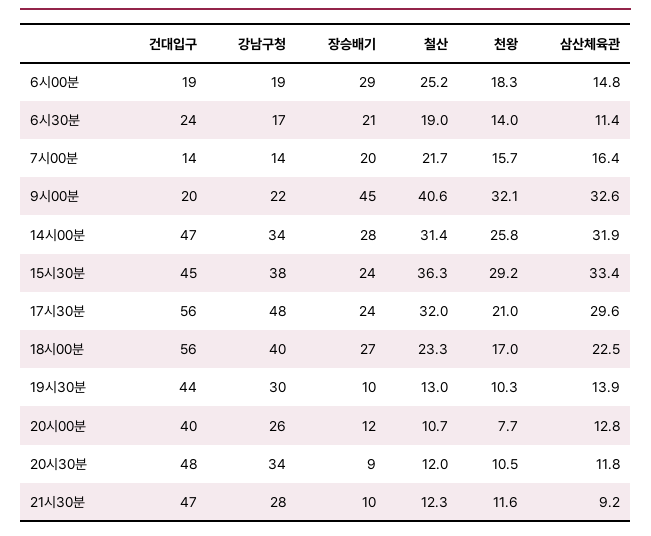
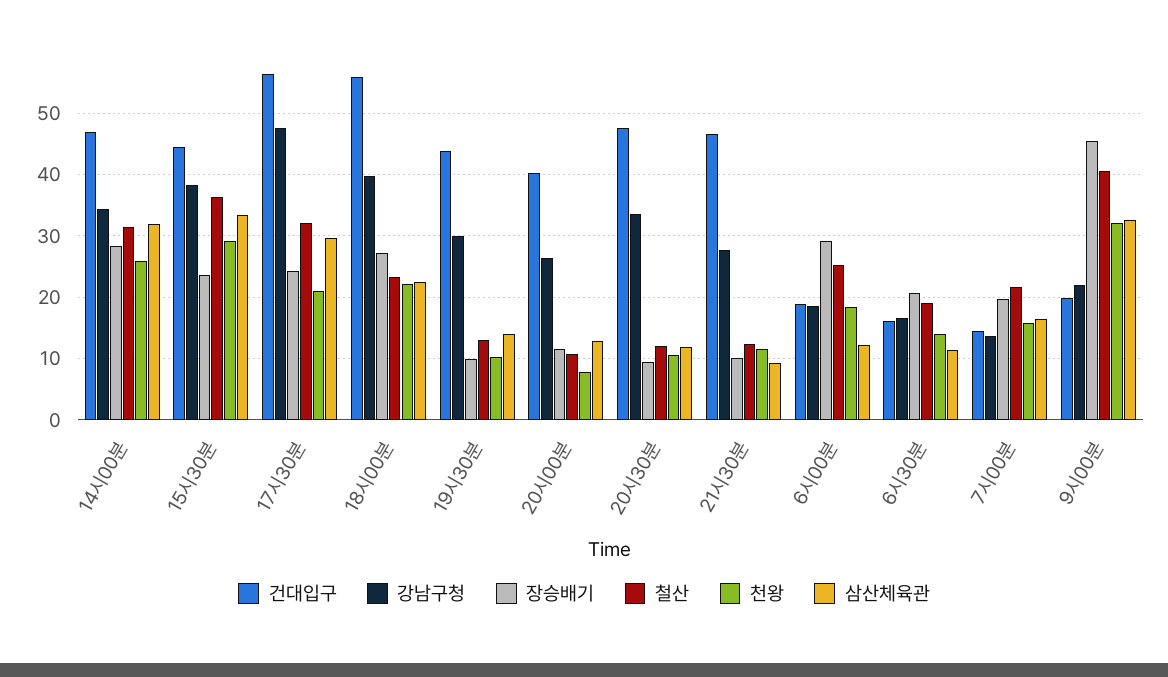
  {
    "건대입구": {
      "6시00분": 19,
-     "6시30분": 24,
+     "6시30분": 16,
      "7시00분": 14,
      "9시00분": 20,
      "14시00분": 47,
      "15시30분": 45,
      "17시30분": 56,
      "18시00분": 56,
      "19시30분": 44,
      "20시00분": 40,
      "20시30분": 48,
      "21시30분": 47
    },
    "강남구청": {
      "6시00분": 19,
      "6시30분": 17,
      "7시00분": 14,
      "9시00분": 22,
      "14시00분": 34,
      "15시30분": 38,
      "17시30분": 48,
      "18시00분": 40,
      "19시30분": 30,
      "20시00분": 26,
      "20시30분": 34,
      "21시30분": 28
    },
    "장승배기": {
      "6시00분": 29,
      "6시30분": 21,
      "7시00분": 20,
      "9시00분": 45,
      "14시00분": 28,
      "15시30분": 24,
      "17시30분": 24,
      "18시00분": 27,
      "19시30분": 10,
      "20시00분": 12,
      "20시30분": 9,
      "21시30분": 10
    },
    "철산": {
      "6시00분": 25.2,
      "6시30분": 19,
      "7시00분": 21.7,
      "9시00분": 40.6,
      "14시00분": 31.4,
      "15시30분": 36.3,
      "17시30분": 32,
      "18시00분": 23.3,
      "19시30분": 13,
      "20시00분": 10.7,
      "20시30분": 12,
      "21시30분": 12.3
    },
    "천왕": {
      "6시00분": 18.3,
      "6시30분": 14,
      "7시00분": 15.7,
      "9시00분": 32.1,
      "14시00분": 25.8,
      "15시30분": 29.2,
      "17시30분": 21,
-     "18시00분": 17,
+     "18시00분": 22,
      "19시30분": 10.3,
      "20시00분": 7.7,
      "20시30분": 10.5,
      "21시30분": 11.6
    },
    "삼산체육관": {
-     "6시00분": 14.8,
+     "6시00분": 12,
      "6시30분": 11.4,
      "7시00분": 16.4,
      "9시00분": 32.6,
      "14시00분": 31.9,
      "15시30분": 33.4,
      "17시30분": 29.6,
      "18시00분": 22.5,
      "19시30분": 13.9,
      "20시00분": 12.8,
      "20시30분": 11.8,
      "21시30분": 9.2
    }
  }

